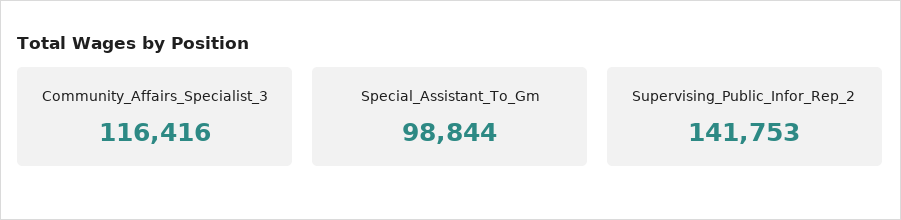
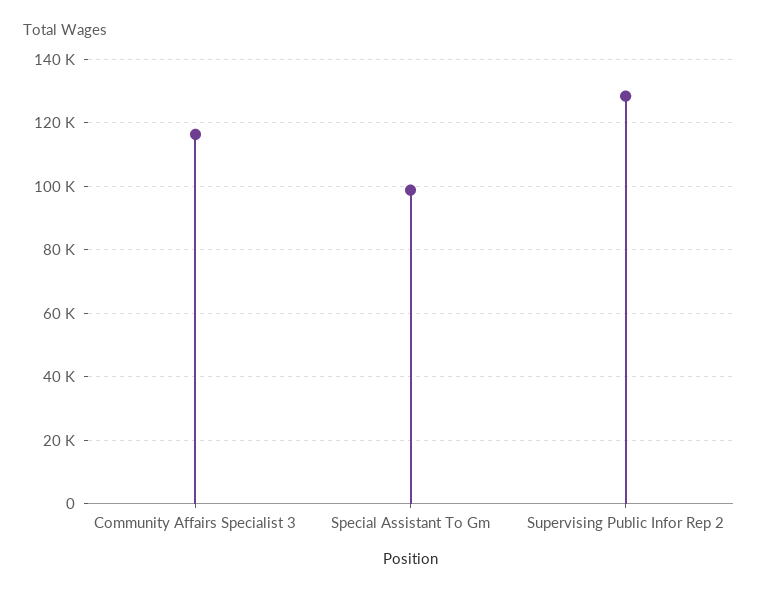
  {
    "Community_Affairs_Specialist_3": 116416,
    "Special_Assistant_To_Gm": 98844,
-   "Supervising_Public_Infor_Rep_2": 141753
+   "Supervising_Public_Infor_Rep_2": 128000
  }

